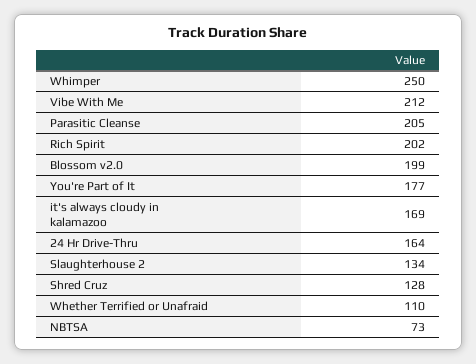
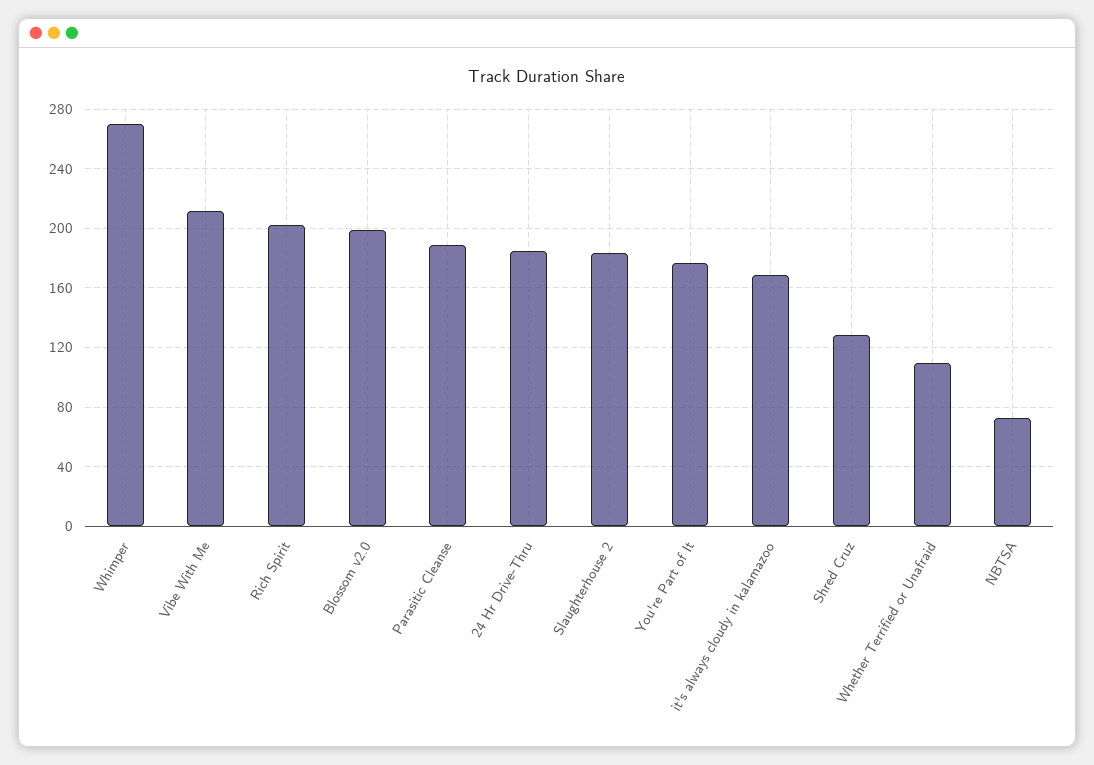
  {
-   "Whimper": 250,
+   "Whimper": 270,
    "Vibe With Me": 212,
-   "Parasitic Cleanse": 205,
+   "Parasitic Cleanse": 190,
    "Rich Spirit": 202,
    "Blossom v2.0": 199,
    "You're Part of It": 177,
    "it's always cloudy in kalamazoo": 169,
-   "24 Hr Drive-Thru": 164,
+   "24 Hr Drive-Thru": 185,
-   "Slaughterhouse 2": 134,
+   "Slaughterhouse 2": 185,
    "Shred Cruz": 128,
    "Whether Terrified or Unafraid": 110,
    "NBTSA": 73
  }

